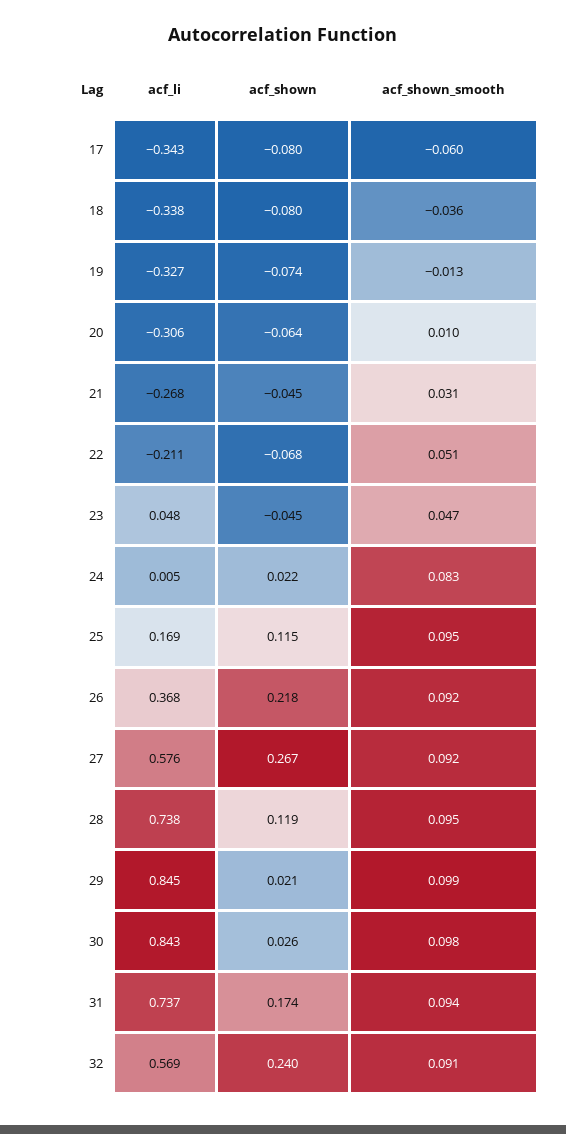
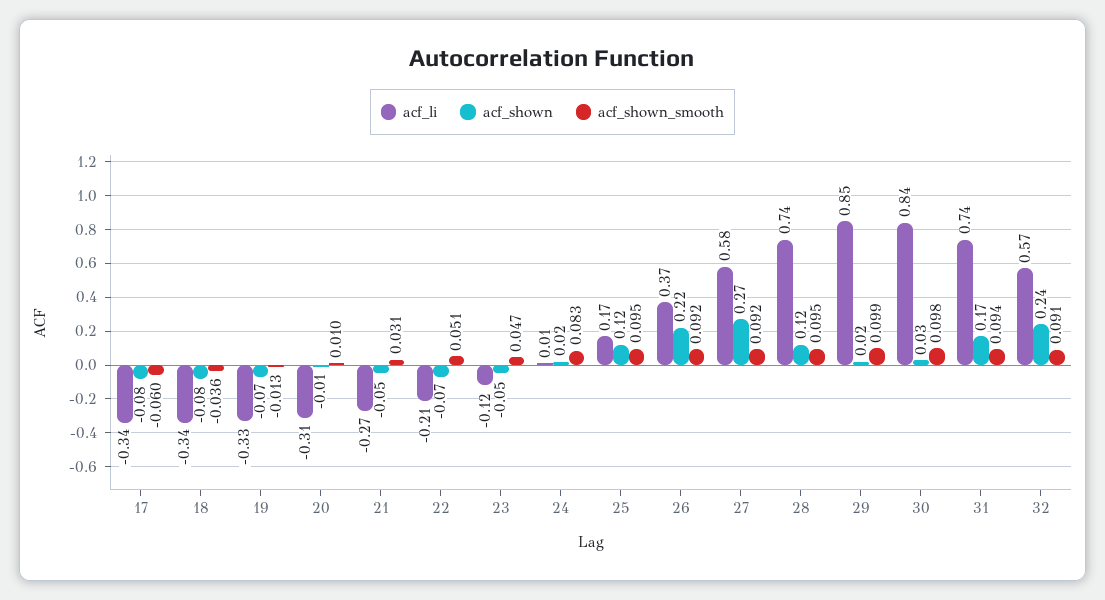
  {
    "acf_li": {
      "17": -0.343,
      "18": -0.338,
      "19": -0.327,
      "20": -0.306,
      "21": -0.268,
      "22": -0.211,
-     "23": 0.048,
+     "23": -0.12,
      "24": 0.005,
      "25": 0.169,
      "26": 0.368,
      "27": 0.576,
      "28": 0.738,
      "29": 0.845,
      "30": 0.843,
      "31": 0.737,
      "32": 0.569
    },
    "acf_shown": {
      "17": -0.08,
      "18": -0.08,
      "19": -0.074,
-     "20": -0.064,
+     "20": -0.01,
      "21": -0.045,
      "22": -0.068,
      "23": -0.045,
      "24": 0.022,
      "25": 0.115,
      "26": 0.218,
      "27": 0.267,
      "28": 0.119,
      "29": 0.021,
      "30": 0.026,
      "31": 0.174,
      "32": 0.24
    },
    "acf_shown_smooth": {
      "17": -0.06,
      "18": -0.036,
      "19": -0.013,
      "20": 0.01,
      "21": 0.031,
      "22": 0.051,
      "23": 0.047,
      "24": 0.083,
      "25": 0.095,
      "26": 0.092,
      "27": 0.092,
      "28": 0.095,
      "29": 0.099,
      "30": 0.098,
      "31": 0.094,
      "32": 0.091
    }
  }

